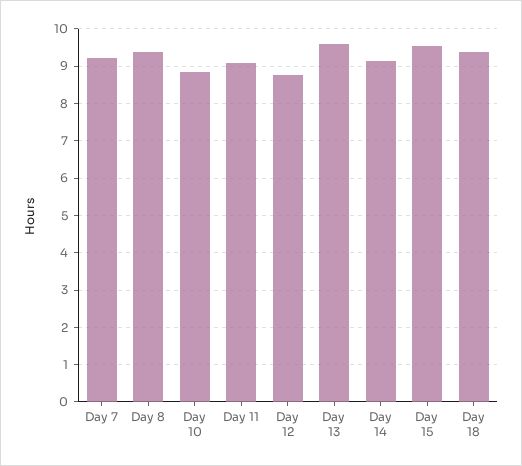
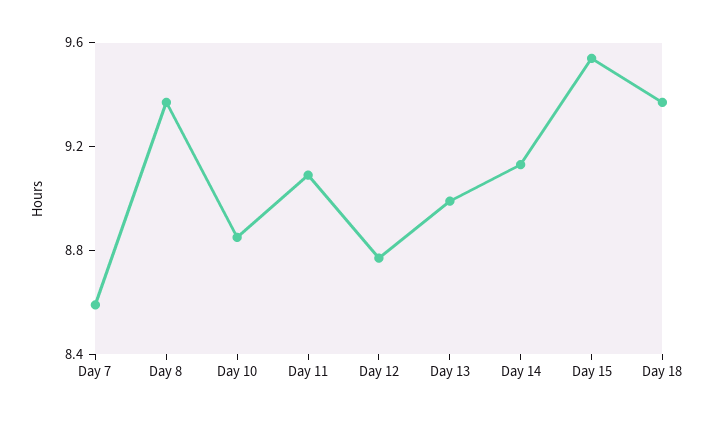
  {
-   "Day 7": 9.2,
+   "Day 7": 8.6,
    "Day 8": 9.4,
    "Day 10": 8.9,
    "Day 11": 9.1,
    "Day 12": 8.8,
-   "Day 13": 9.6,
+   "Day 13": 9,
    "Day 14": 9.1,
    "Day 15": 9.5,
    "Day 18": 9.4
  }

